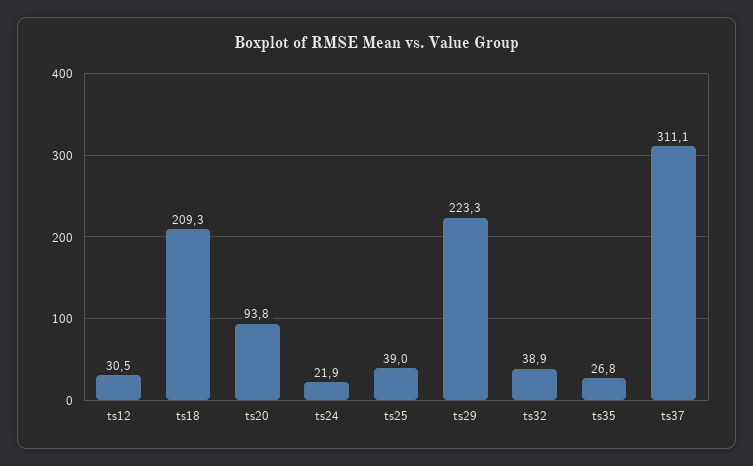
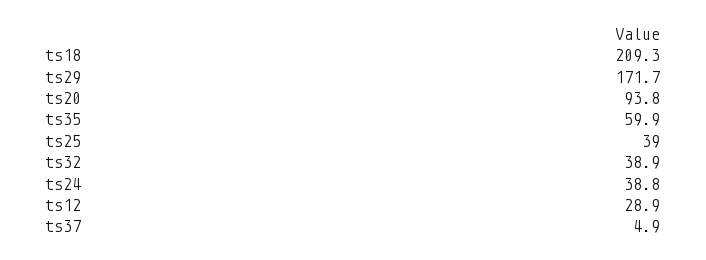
  {
-   "ts12": 30.5,
+   "ts12": 28.9,
    "ts18": 209.3,
    "ts20": 93.8,
-   "ts24": 21.9,
+   "ts24": 38.8,
    "ts25": 39,
-   "ts29": 223.3,
+   "ts29": 171.7,
    "ts32": 38.9,
-   "ts35": 26.8,
+   "ts35": 59.9,
-   "ts37": 311.1
+   "ts37": 4.9
  }

